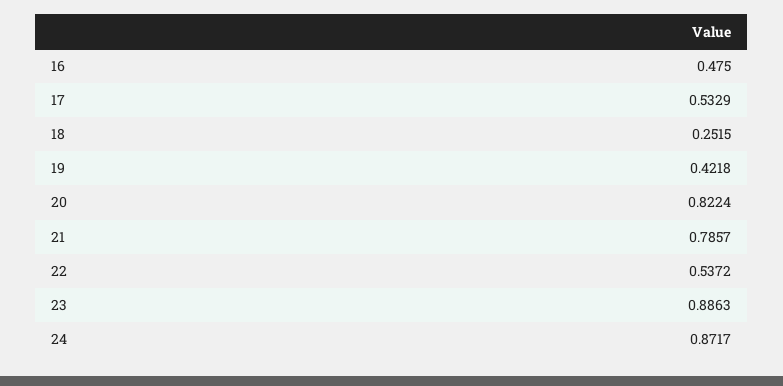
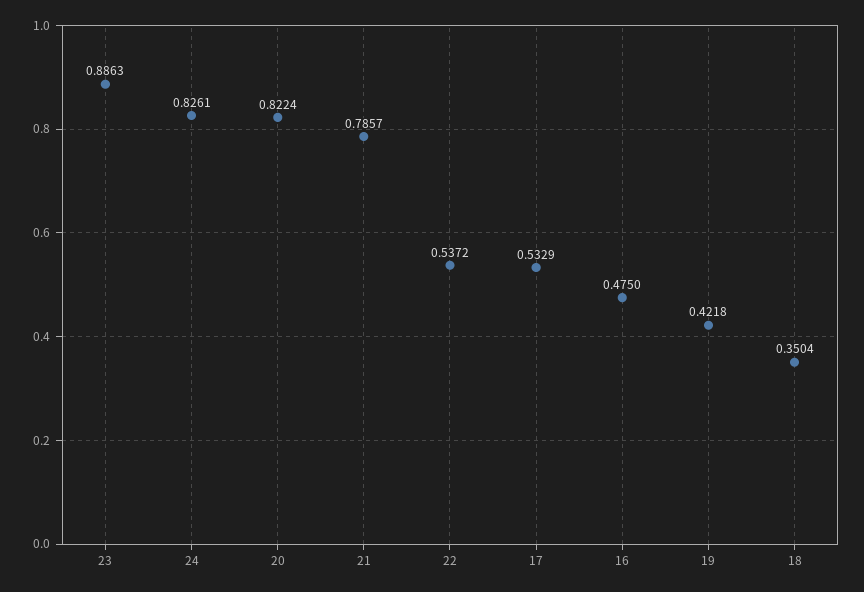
  {
    "16": 0.475,
    "17": 0.5329,
-   "18": 0.2515,
+   "18": 0.3504,
    "19": 0.4218,
    "20": 0.8224,
    "21": 0.7857,
    "22": 0.5372,
    "23": 0.8863,
-   "24": 0.8717
+   "24": 0.8261
  }

